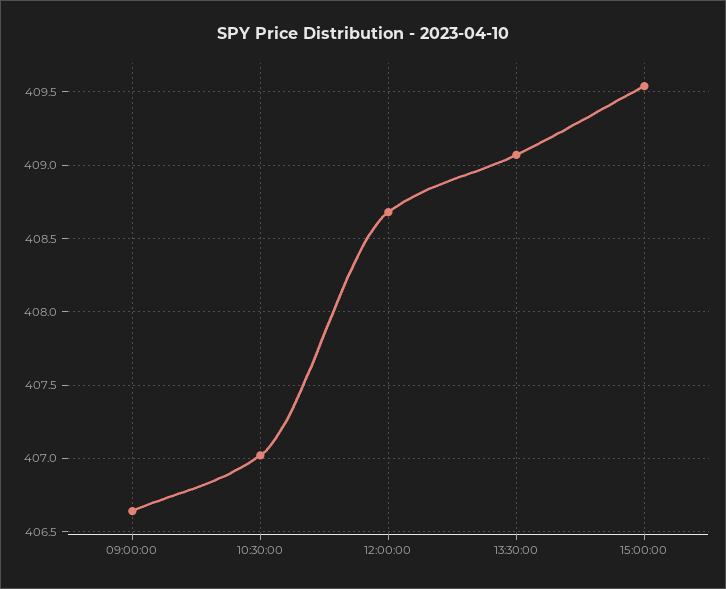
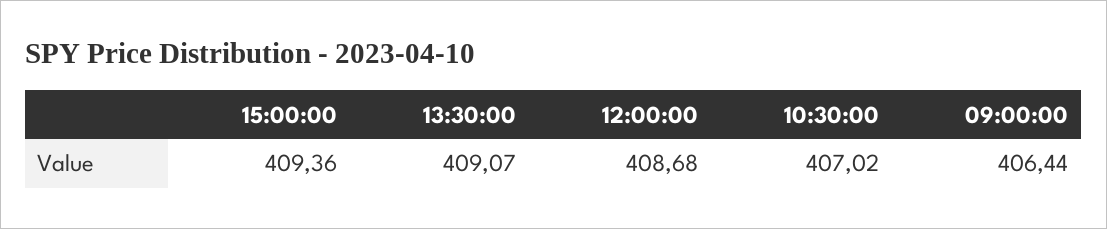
  {
-   "09:00:00": 406.65,
+   "09:00:00": 406.44,
    "10:30:00": 407.02,
    "12:00:00": 408.68,
    "13:30:00": 409.07,
-   "15:00:00": 409.55
+   "15:00:00": 409.36
  }

